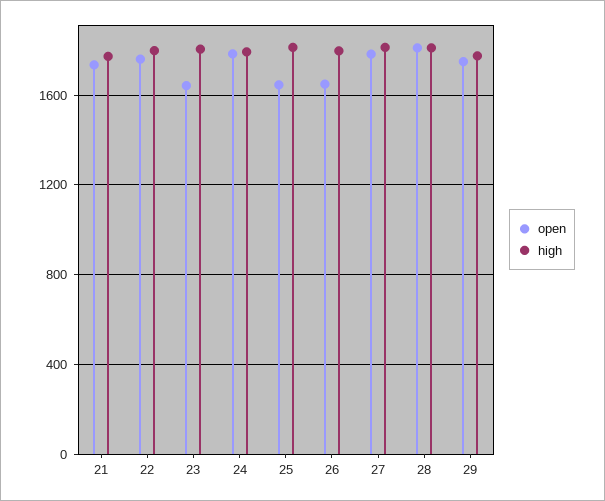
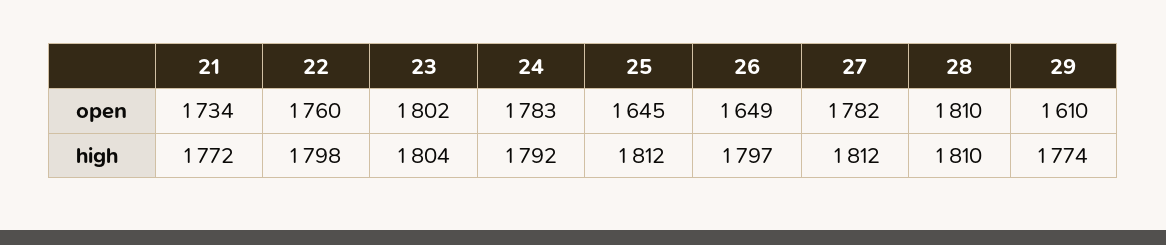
  {
    "open": {
      "21": 1734,
      "22": 1760,
-     "23": 1650,
+     "23": 1802,
      "24": 1783,
      "25": 1645,
      "26": 1649,
      "27": 1782,
      "28": 1810,
-     "29": 1750
+     "29": 1610
    },
    "high": {
      "21": 1772,
      "22": 1798,
      "23": 1804,
      "24": 1792,
      "25": 1812,
      "26": 1797,
      "27": 1812,
      "28": 1810,
      "29": 1774
    }
  }

